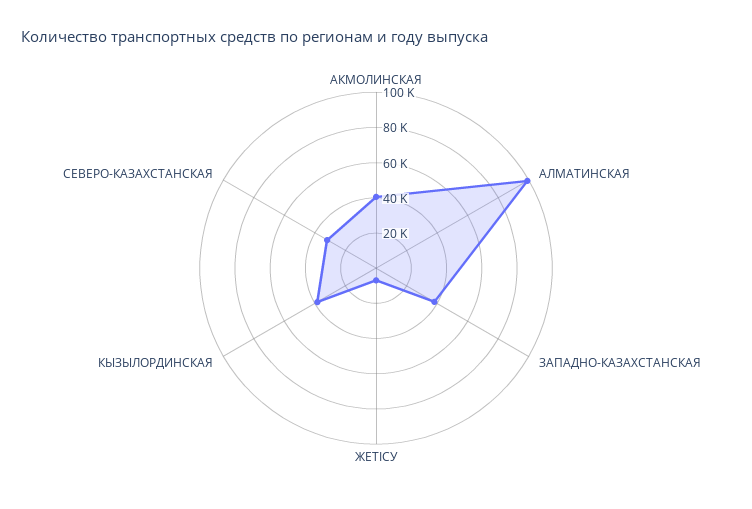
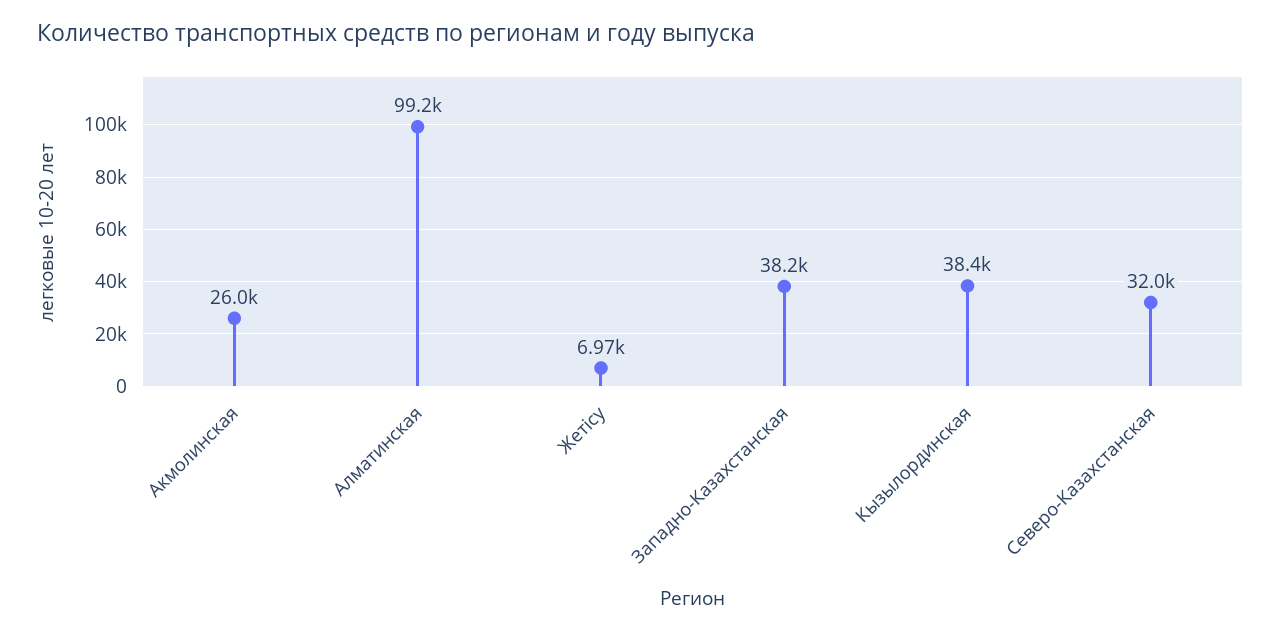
  {
-   "АКМОЛИНСКАЯ": 40000,
+   "АКМОЛИНСКАЯ": 26000,
    "АЛМАТИНСКАЯ": 99200,
    "ЗАПАДНО-КАЗАХСТАНСКАЯ": 38200,
    "ЖЕТІСУ": 6970,
    "КЫЗЫЛОРДИНСКАЯ": 38400,
    "СЕВЕРО-КАЗАХСТАНСКАЯ": 32000
  }

